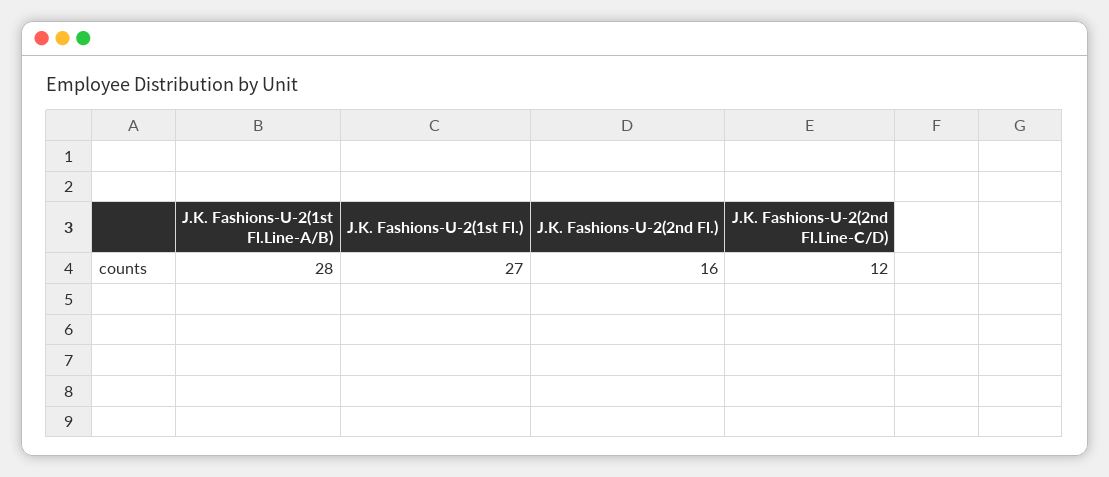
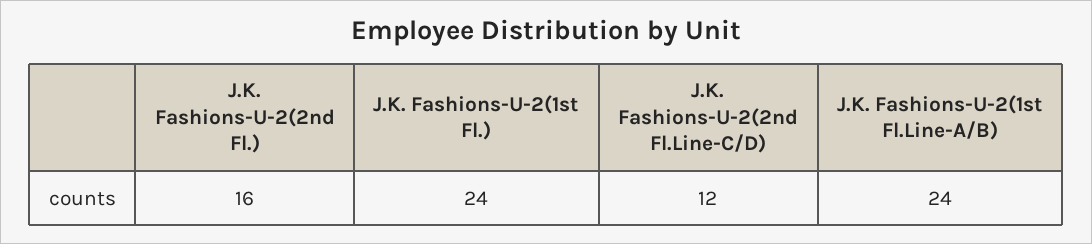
  {
-   "J.K. Fashions-U-2(1st Fl.Line-A/B)": 28,
+   "J.K. Fashions-U-2(1st Fl.Line-A/B)": 24,
-   "J.K. Fashions-U-2(1st Fl.)": 27,
+   "J.K. Fashions-U-2(1st Fl.)": 24,
    "J.K. Fashions-U-2(2nd Fl.)": 16,
    "J.K. Fashions-U-2(2nd Fl.Line-C/D)": 12
  }

